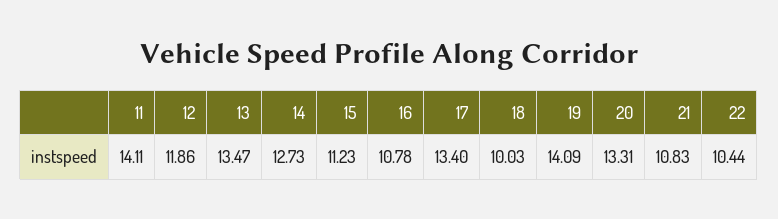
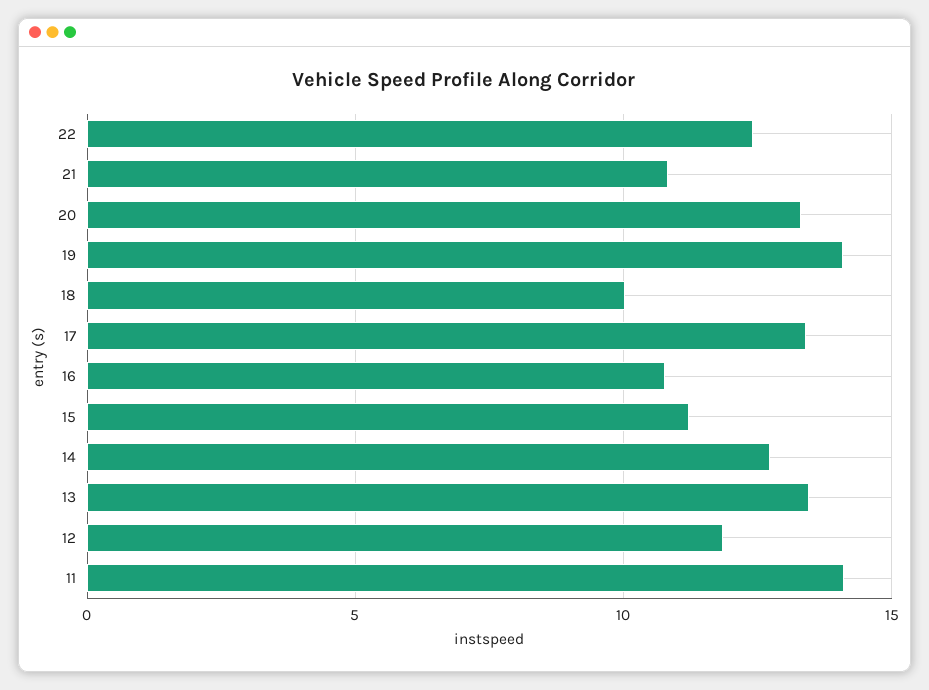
  {
    "11": 14.11,
    "12": 11.86,
    "13": 13.47,
    "14": 12.73,
    "15": 11.23,
    "16": 10.78,
    "17": 13.4,
    "18": 10.03,
    "19": 14.09,
    "20": 13.31,
    "21": 10.83,
-   "22": 10.44
+   "22": 12.5
  }

